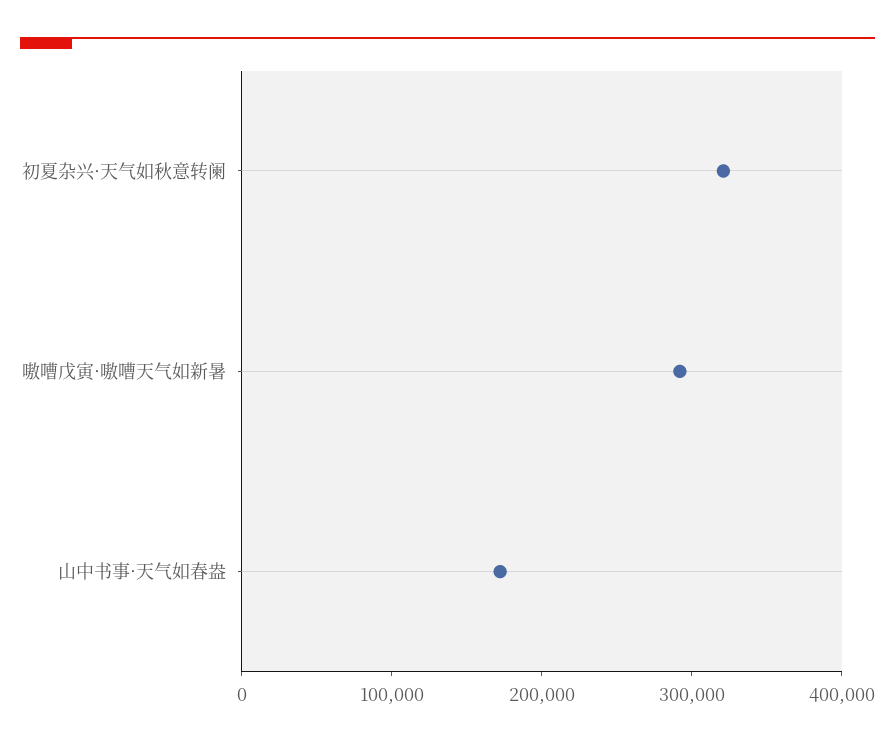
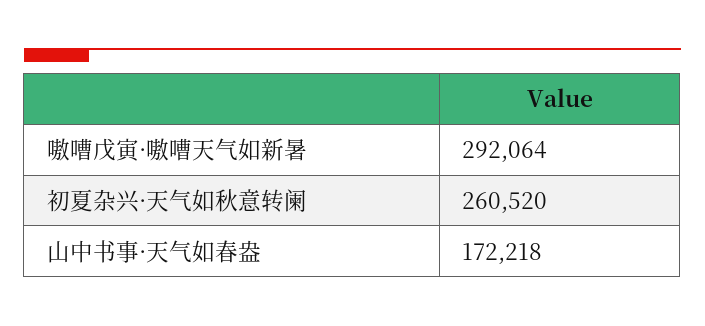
  {
-   "初夏杂兴·天气如秋意转阑": 320000,
+   "初夏杂兴·天气如秋意转阑": 260520,
    "嗷嘈戊寅·嗷嘈天气如新暑": 292064,
    "山中书事·天气如春盎": 172218
  }

